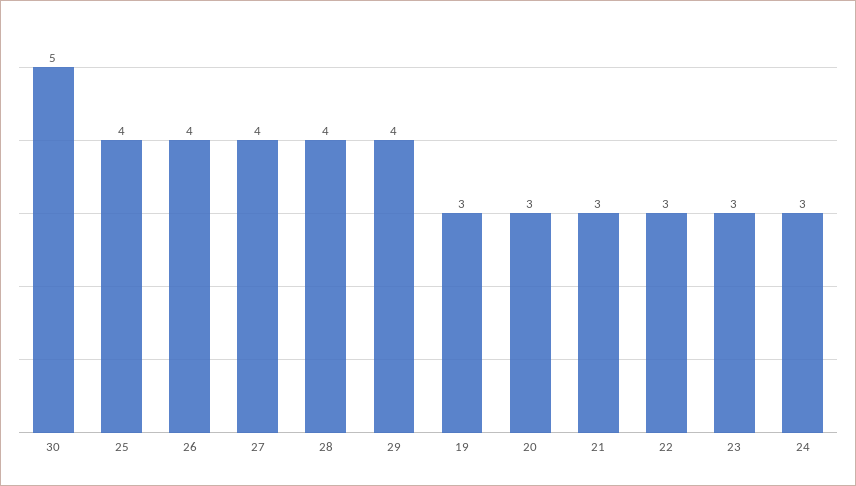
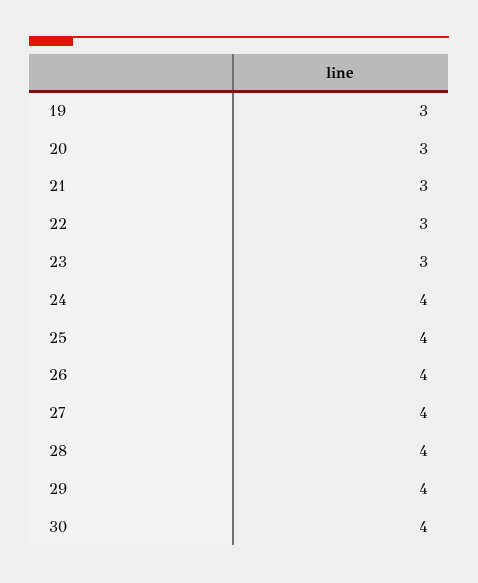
  {
-   "30": 5,
+   "30": 4,
    "25": 4,
    "26": 4,
    "27": 4,
    "28": 4,
    "29": 4,
    "19": 3,
    "20": 3,
    "21": 3,
    "22": 3,
    "23": 3,
-   "24": 3
+   "24": 4
  }

